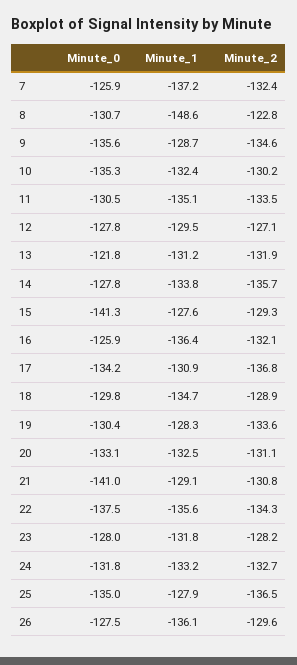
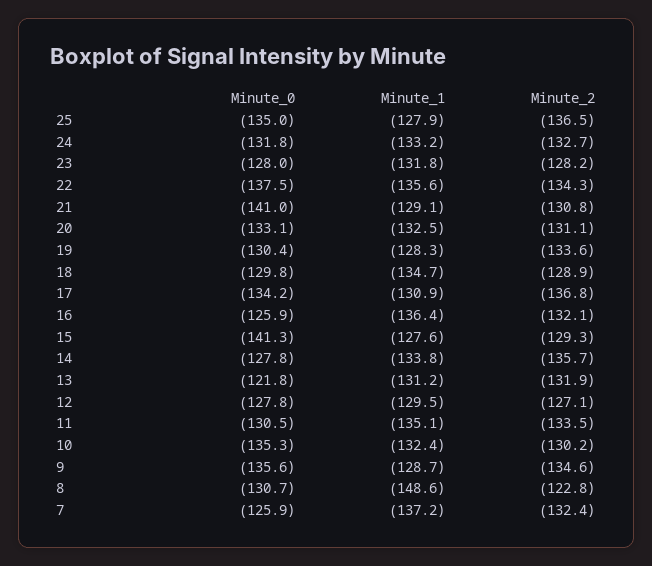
  {
    "Minute_0": {
      "7": -125.9,
      "8": -130.7,
      "9": -135.6,
      "10": -135.3,
      "11": -130.5,
      "12": -127.8,
      "13": -121.8,
      "14": -127.8,
      "15": -141.3,
      "16": -125.9,
      "17": -134.2,
      "18": -129.8,
      "19": -130.4,
      "20": -133.1,
      "21": -141,
      "22": -137.5,
      "23": -128,
      "24": -131.8,
-     "25": -135,
+     "25": -135
-     "26": -127.5
    },
    "Minute_1": {
      "7": -137.2,
      "8": -148.6,
      "9": -128.7,
      "10": -132.4,
      "11": -135.1,
      "12": -129.5,
      "13": -131.2,
      "14": -133.8,
      "15": -127.6,
      "16": -136.4,
      "17": -130.9,
      "18": -134.7,
      "19": -128.3,
      "20": -132.5,
      "21": -129.1,
      "22": -135.6,
      "23": -131.8,
      "24": -133.2,
-     "25": -127.9,
+     "25": -127.9
-     "26": -136.1
    },
    "Minute_2": {
      "7": -132.4,
      "8": -122.8,
      "9": -134.6,
      "10": -130.2,
      "11": -133.5,
      "12": -127.1,
      "13": -131.9,
      "14": -135.7,
      "15": -129.3,
      "16": -132.1,
      "17": -136.8,
      "18": -128.9,
      "19": -133.6,
      "20": -131.1,
      "21": -130.8,
      "22": -134.3,
      "23": -128.2,
      "24": -132.7,
-     "25": -136.5,
+     "25": -136.5
-     "26": -129.6
    }
  }

